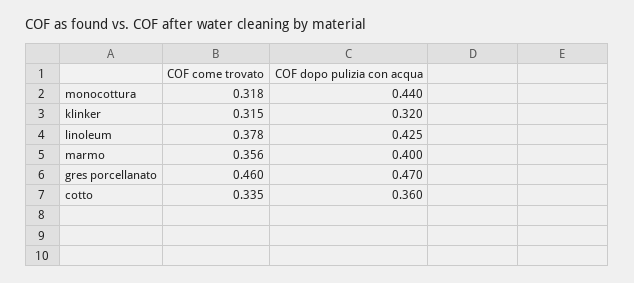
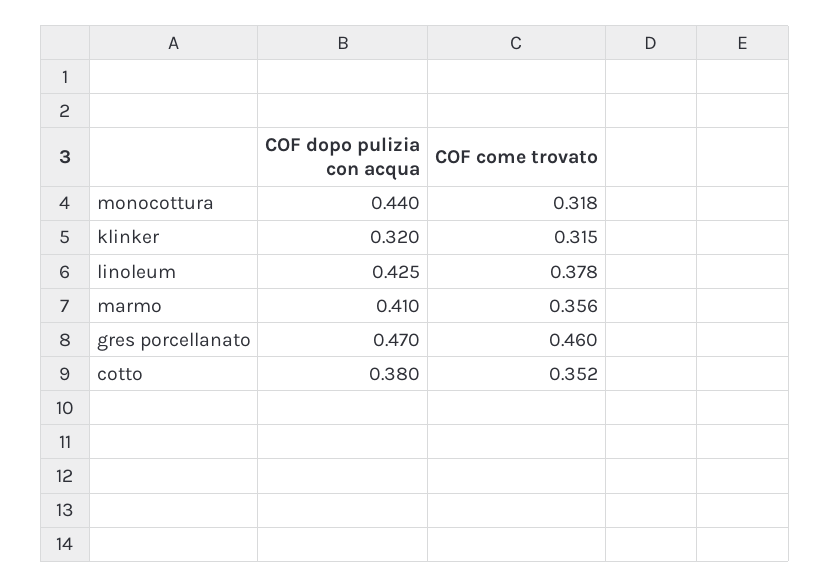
  {
    "COF come trovato": {
      "monocottura": 0.318,
      "klinker": 0.315,
      "linoleum": 0.378,
      "marmo": 0.356,
      "gres porcellanato": 0.46,
-     "cotto": 0.335
+     "cotto": 0.352
    },
    "COF dopo pulizia con acqua": {
      "monocottura": 0.44,
      "klinker": 0.32,
      "linoleum": 0.425,
-     "marmo": 0.4,
+     "marmo": 0.41,
      "gres porcellanato": 0.47,
-     "cotto": 0.36
+     "cotto": 0.38
    }
  }

